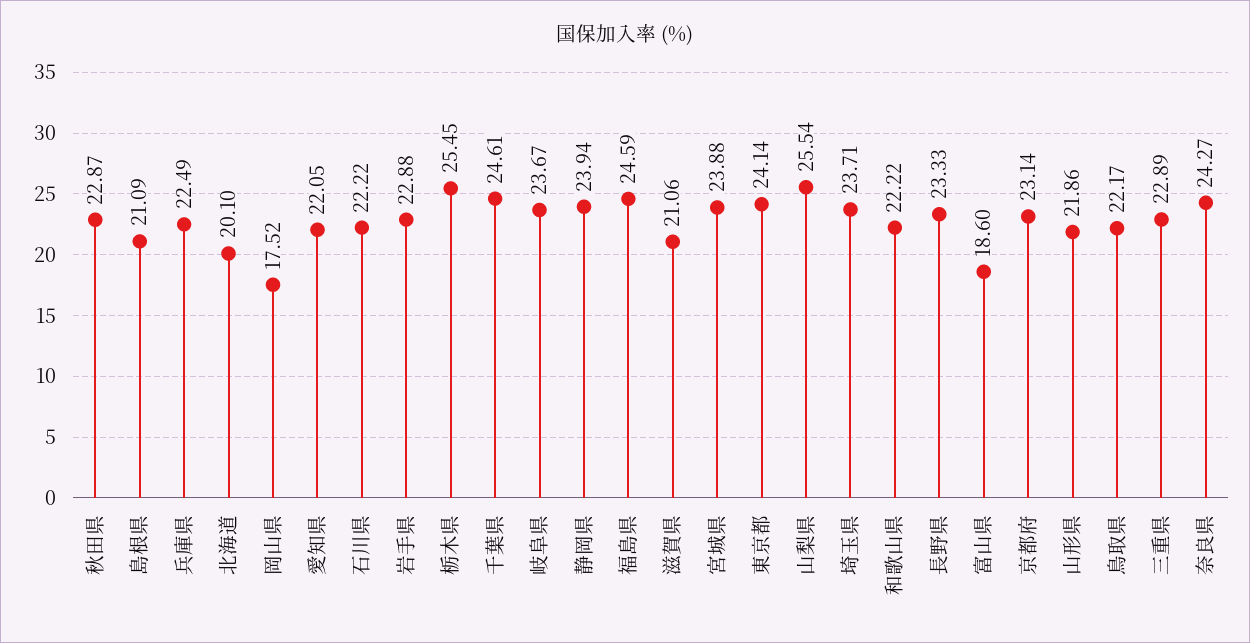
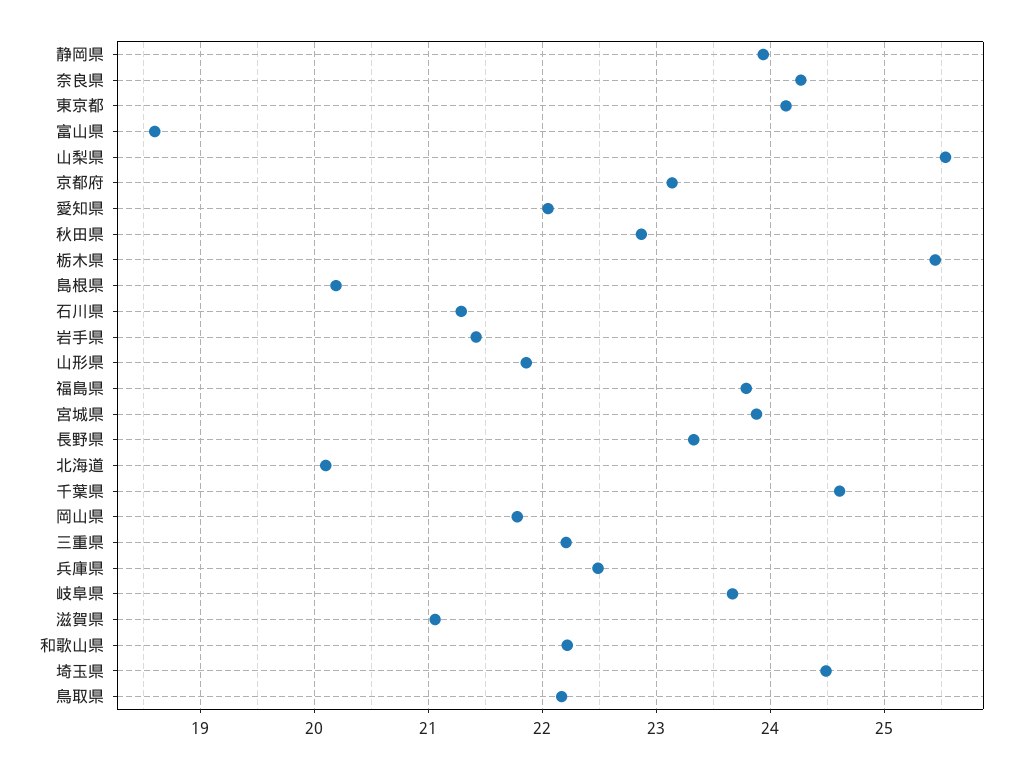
  {
    "秋田県": 22.87,
-   "島根県": 21.09,
+   "島根県": 20.2,
    "兵庫県": 22.49,
    "北海道": 20.1,
-   "岡山県": 17.52,
+   "岡山県": 21.8,
    "愛知県": 22.05,
-   "石川県": 22.22,
+   "石川県": 21.3,
-   "岩手県": 22.88,
+   "岩手県": 21.4,
    "栃木県": 25.45,
    "千葉県": 24.61,
    "岐阜県": 23.67,
    "静岡県": 23.94,
-   "福島県": 24.59,
+   "福島県": 23.8,
    "滋賀県": 21.06,
    "宮城県": 23.88,
    "東京都": 24.14,
    "山梨県": 25.54,
-   "埼玉県": 23.71,
+   "埼玉県": 24.5,
    "和歌山県": 22.22,
    "長野県": 23.33,
    "富山県": 18.6,
    "京都府": 23.14,
    "山形県": 21.86,
    "鳥取県": 22.17,
-   "三重県": 22.89,
+   "三重県": 22.2,
    "奈良県": 24.27
  }

